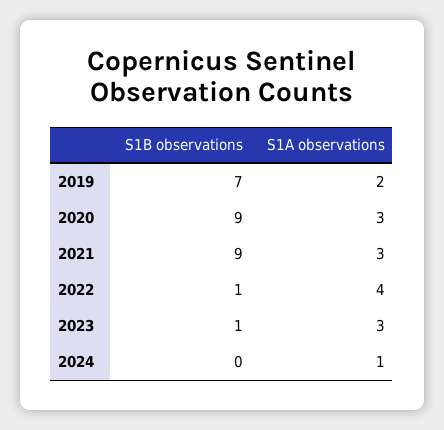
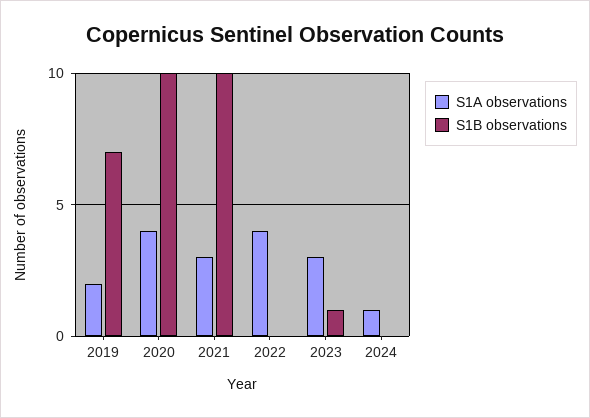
  {
    "S1B observations": {
      "2019": 7,
-     "2020": 9,
+     "2020": 10,
-     "2021": 9,
+     "2021": 10,
-     "2022": 1,
+     "2022": 0,
      "2023": 1,
      "2024": 0
    },
    "S1A observations": {
      "2019": 2,
-     "2020": 3,
+     "2020": 4,
      "2021": 3,
      "2022": 4,
      "2023": 3,
      "2024": 1
    }
  }

